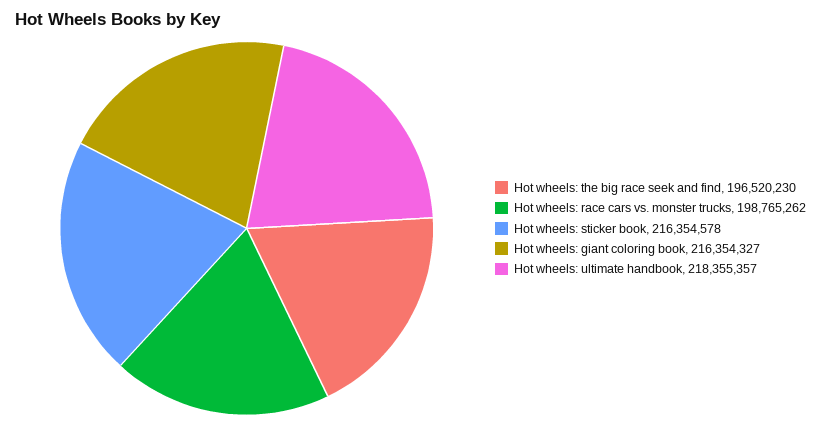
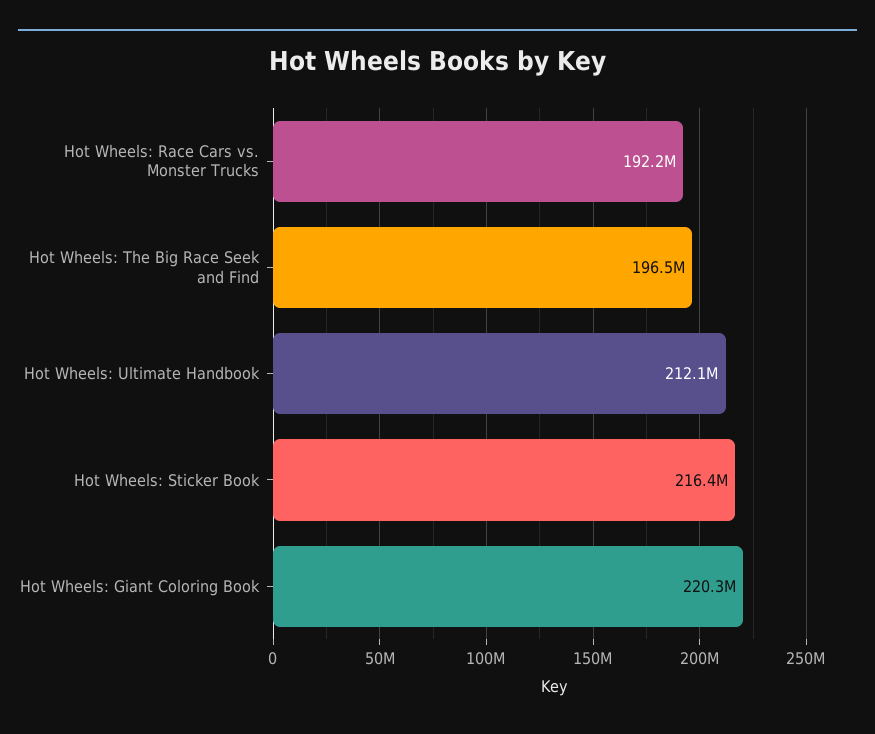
  {
    "Hot wheels: the big race seek and find": 196520230,
-   "Hot wheels: race cars vs. monster trucks": 198765262,
+   "Hot wheels: race cars vs. monster trucks": 192200000,
    "Hot wheels: sticker book": 216354578,
-   "Hot wheels: giant coloring book": 216354327,
+   "Hot wheels: giant coloring book": 220300000,
-   "Hot wheels: ultimate handbook": 218355357
+   "Hot wheels: ultimate handbook": 212100000
  }

